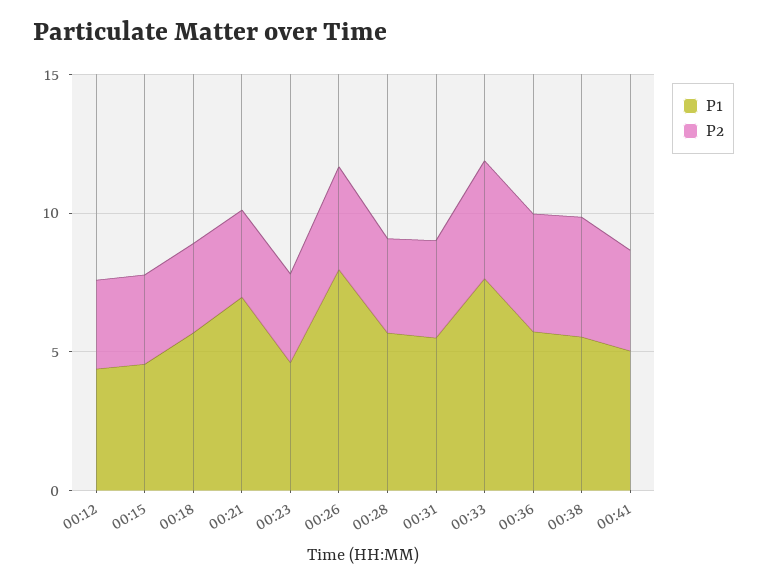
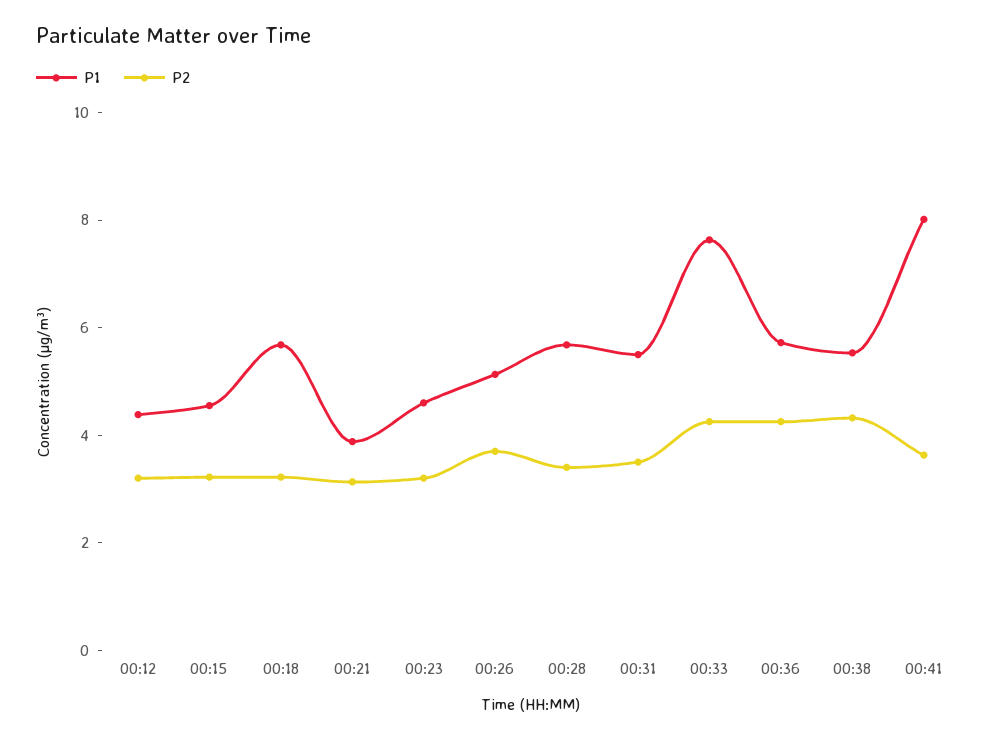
  {
    "P1": {
      "00:12": 4.5,
      "00:15": 4.5,
      "00:18": 5.5,
-     "00:21": 7,
+     "00:21": 4,
      "00:23": 4.5,
-     "00:26": 8,
+     "00:26": 5,
      "00:28": 5.5,
      "00:31": 5.5,
      "00:33": 7.5,
      "00:36": 5.5,
      "00:38": 5.5,
-     "00:41": 5
+     "00:41": 8
    },
    "P2": {
      "00:12": 3,
      "00:15": 3,
      "00:18": 3,
      "00:21": 3,
      "00:23": 3,
      "00:26": 3.5,
      "00:28": 3.5,
      "00:31": 3.5,
      "00:33": 4.5,
      "00:36": 4.5,
      "00:38": 4.5,
      "00:41": 3.5
    }
  }

